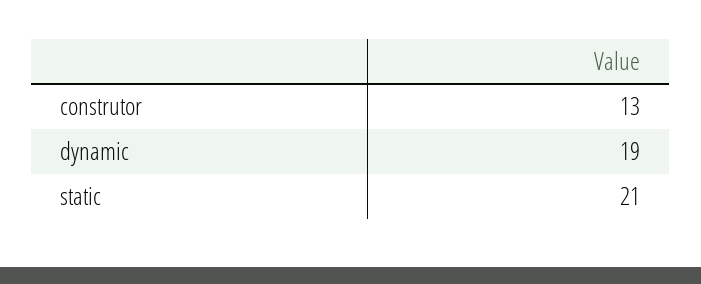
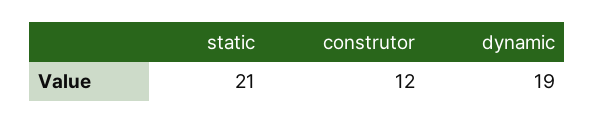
  {
-   "construtor": 13,
+   "construtor": 12,
    "dynamic": 19,
    "static": 21
  }

